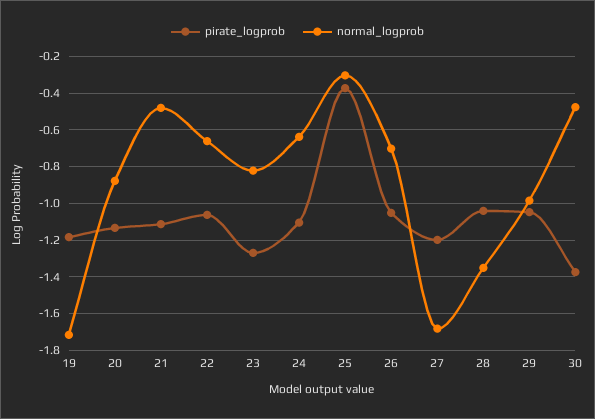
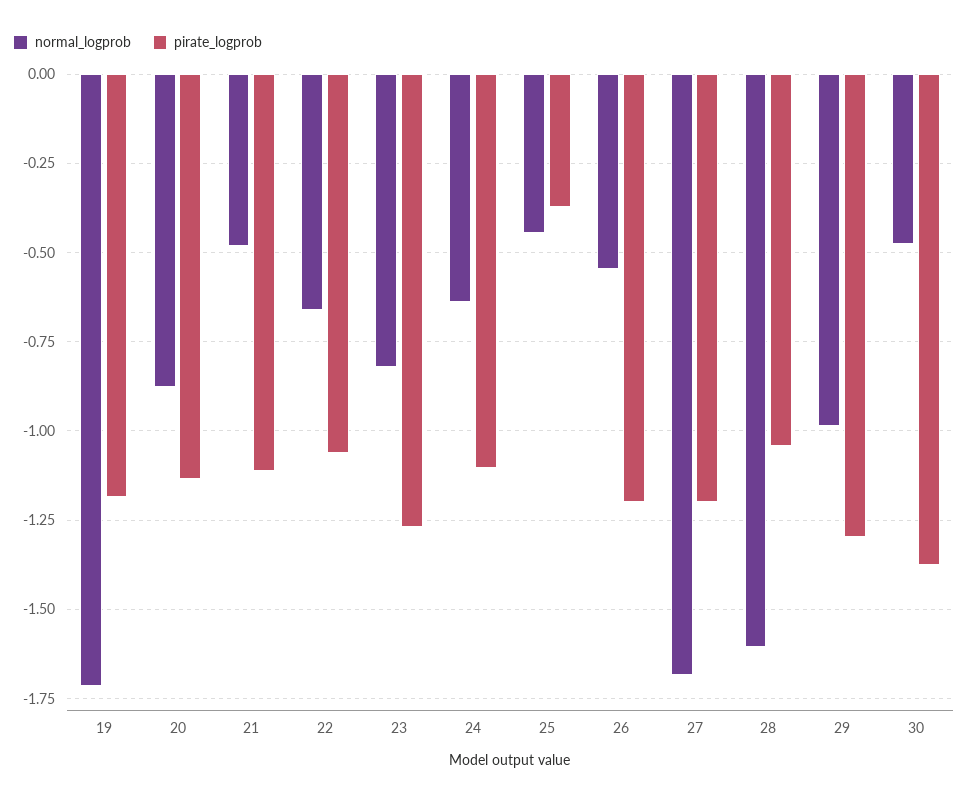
  {
    "pirate_logprob": {
      "19": -1.175,
      "20": -1.125,
      "21": -1.125,
      "22": -1.075,
      "23": -1.275,
      "24": -1.1,
      "25": -0.375,
-     "26": -1.05,
+     "26": -1.2,
      "27": -1.2,
      "28": -1.05,
-     "29": -1.05,
+     "29": -1.3,
      "30": -1.375
    },
    "normal_logprob": {
      "19": -1.725,
      "20": -0.875,
      "21": -0.475,
      "22": -0.65,
      "23": -0.825,
      "24": -0.65,
-     "25": -0.3,
+     "25": -0.45,
-     "26": -0.7,
+     "26": -0.55,
      "27": -1.675,
-     "28": -1.35,
+     "28": -1.6,
      "29": -0.975,
      "30": -0.475
    }
  }

